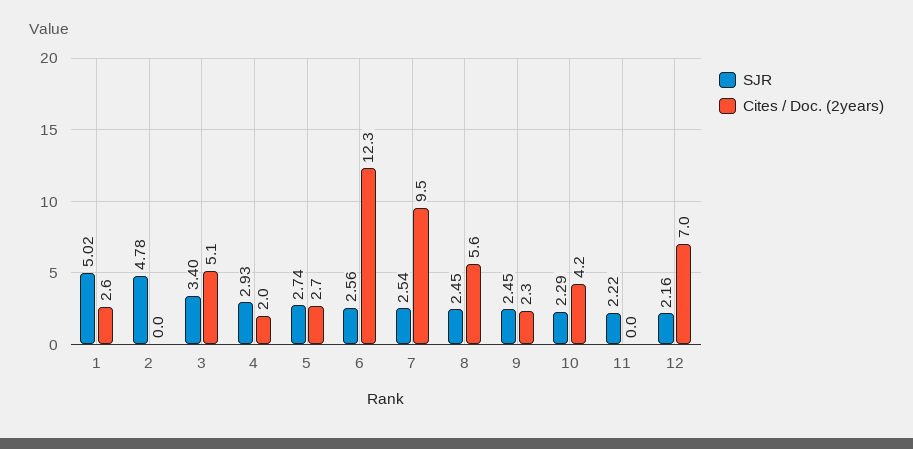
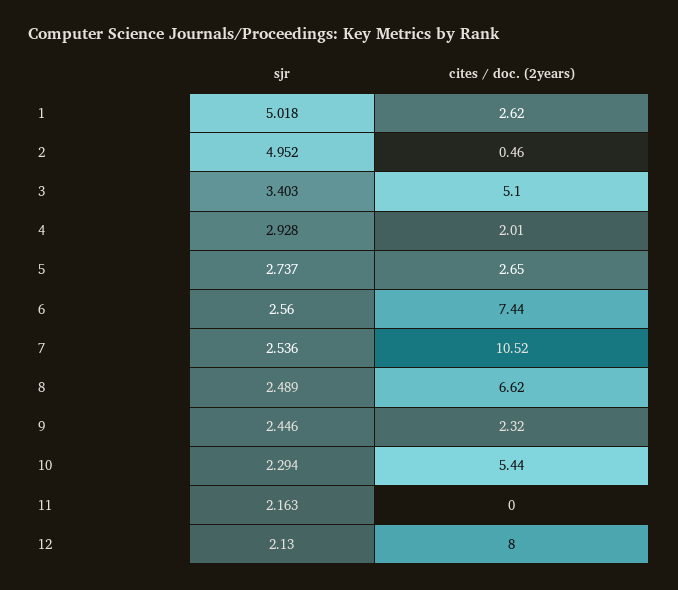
  {
    "SJR": {
      "1": 5.018,
-     "2": 4.78,
+     "2": 4.952,
      "3": 3.403,
      "4": 2.928,
      "5": 2.737,
      "6": 2.56,
      "7": 2.536,
-     "8": 2.45,
+     "8": 2.489,
      "9": 2.446,
      "10": 2.294,
-     "11": 2.22,
+     "11": 2.163,
-     "12": 2.16
+     "12": 2.13
    },
    "Cites / Doc. (2years)": {
      "1": 2.62,
-     "2": 0,
+     "2": 0.46,
      "3": 5.1,
      "4": 2.01,
      "5": 2.65,
-     "6": 12.3,
+     "6": 7.44,
-     "7": 9.5,
+     "7": 10.52,
-     "8": 5.6,
+     "8": 6.62,
      "9": 2.32,
-     "10": 4.2,
+     "10": 5.44,
      "11": 0,
-     "12": 7
+     "12": 8
    }
  }

